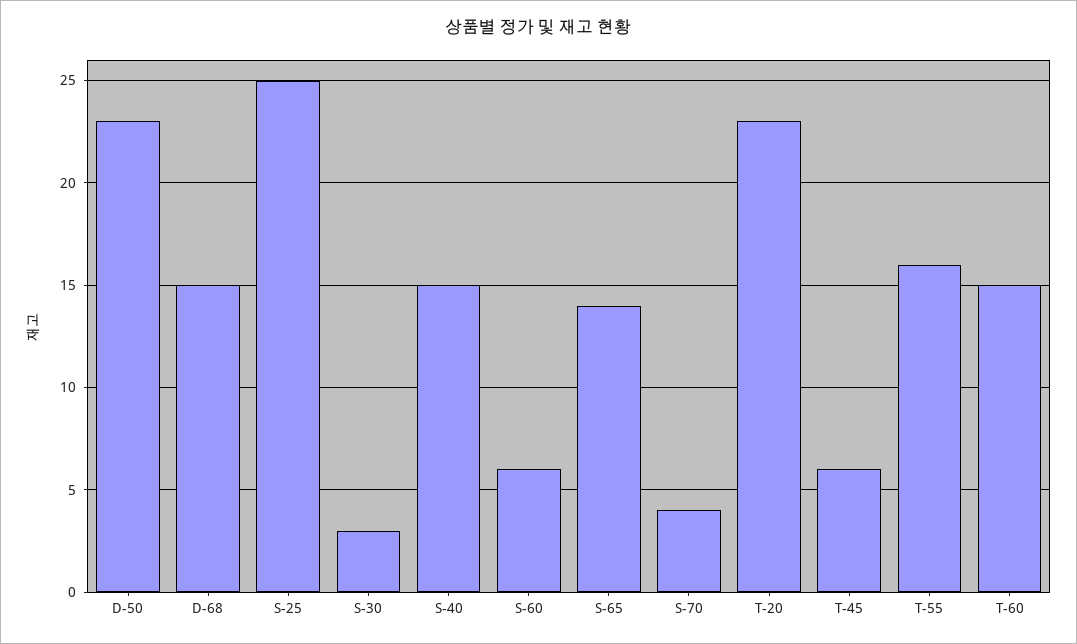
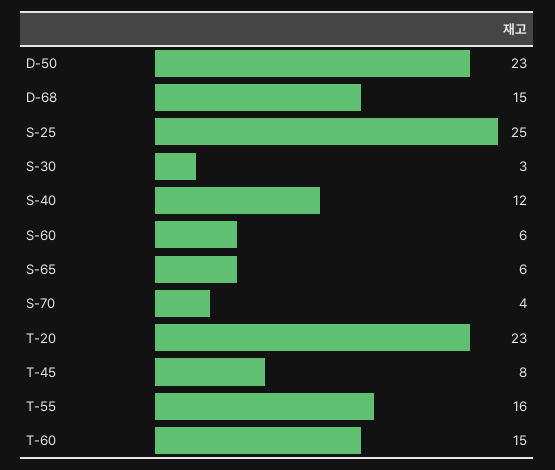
  {
    "D-50": 23,
    "D-68": 15,
    "S-25": 25,
    "S-30": 3,
-   "S-40": 15,
+   "S-40": 12,
    "S-60": 6,
-   "S-65": 14,
+   "S-65": 6,
    "S-70": 4,
    "T-20": 23,
-   "T-45": 6,
+   "T-45": 8,
    "T-55": 16,
    "T-60": 15
  }

